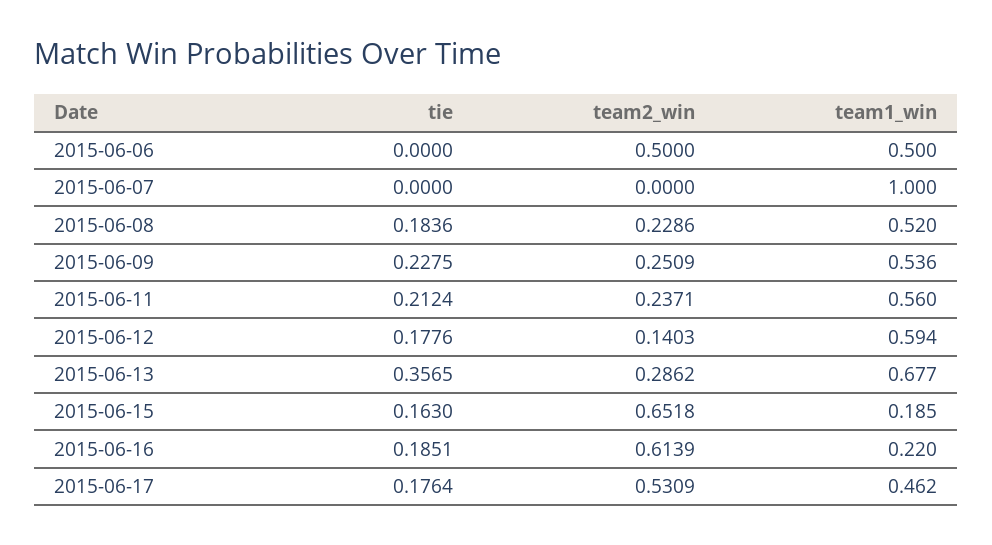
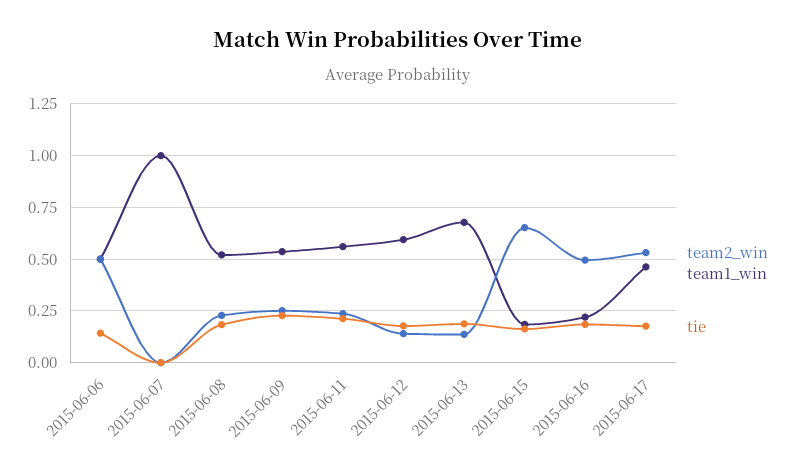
  {
    "tie": {
-     "2015-06-06": 0,
+     "2015-06-06": 0.15,
      "2015-06-07": 0,
      "2015-06-08": 0.1836,
      "2015-06-09": 0.2275,
      "2015-06-11": 0.2124,
      "2015-06-12": 0.1776,
-     "2015-06-13": 0.3565,
+     "2015-06-13": 0.2,
      "2015-06-15": 0.163,
      "2015-06-16": 0.1851,
      "2015-06-17": 0.1764
    },
    "team2_win": {
      "2015-06-06": 0.5,
      "2015-06-07": 0,
      "2015-06-08": 0.2286,
      "2015-06-09": 0.2509,
      "2015-06-11": 0.2371,
      "2015-06-12": 0.1403,
-     "2015-06-13": 0.2862,
+     "2015-06-13": 0.15,
      "2015-06-15": 0.6518,
-     "2015-06-16": 0.6139,
+     "2015-06-16": 0.5,
      "2015-06-17": 0.5309
    },
    "team1_win": {
      "2015-06-06": 0.5,
      "2015-06-07": 1,
      "2015-06-08": 0.52,
      "2015-06-09": 0.536,
      "2015-06-11": 0.56,
      "2015-06-12": 0.594,
      "2015-06-13": 0.677,
      "2015-06-15": 0.185,
      "2015-06-16": 0.22,
      "2015-06-17": 0.462
    }
  }

